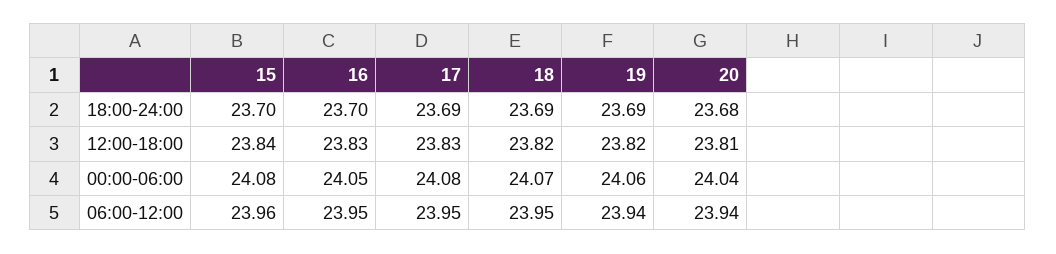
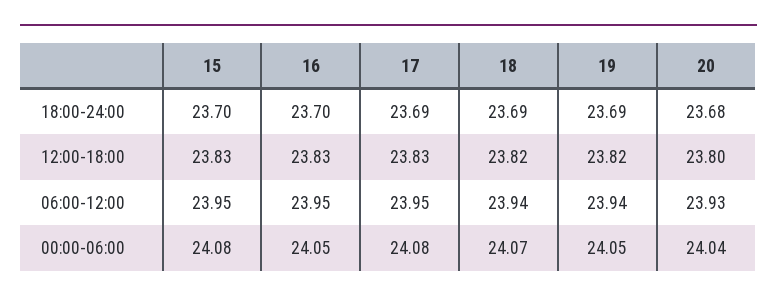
  {
    "15": {
      "18:00-24:00": 23.7,
-     "12:00-18:00": 23.84,
+     "12:00-18:00": 23.83,
      "00:00-06:00": 24.08,
-     "06:00-12:00": 23.96
+     "06:00-12:00": 23.95
    },
    "16": {
      "18:00-24:00": 23.7,
      "12:00-18:00": 23.83,
      "00:00-06:00": 24.05,
      "06:00-12:00": 23.95
    },
    "17": {
      "18:00-24:00": 23.69,
      "12:00-18:00": 23.83,
      "00:00-06:00": 24.08,
      "06:00-12:00": 23.95
    },
    "18": {
      "18:00-24:00": 23.69,
      "12:00-18:00": 23.82,
      "00:00-06:00": 24.07,
-     "06:00-12:00": 23.95
+     "06:00-12:00": 23.94
    },
    "19": {
      "18:00-24:00": 23.69,
      "12:00-18:00": 23.82,
-     "00:00-06:00": 24.06,
+     "00:00-06:00": 24.05,
      "06:00-12:00": 23.94
    },
    "20": {
      "18:00-24:00": 23.68,
-     "12:00-18:00": 23.81,
+     "12:00-18:00": 23.8,
      "00:00-06:00": 24.04,
-     "06:00-12:00": 23.94
+     "06:00-12:00": 23.93
    }
  }

